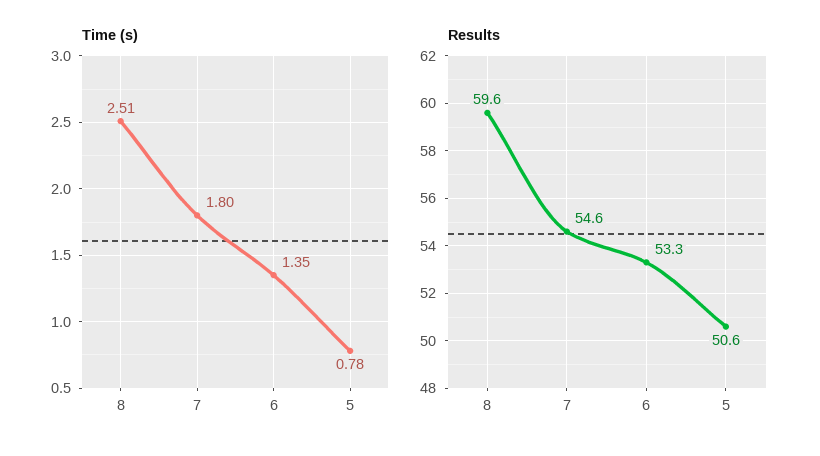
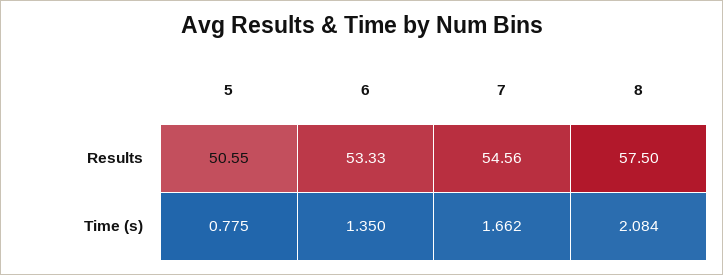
  {
    "Time (s)": {
-     "8": 2.51,
+     "8": 2.084,
-     "7": 1.8,
+     "7": 1.662,
      "6": 1.35,
      "5": 0.775
    },
    "Results": {
-     "8": 59.6,
+     "8": 57.5,
      "7": 54.56,
      "6": 53.33,
      "5": 50.55
    }
  }

